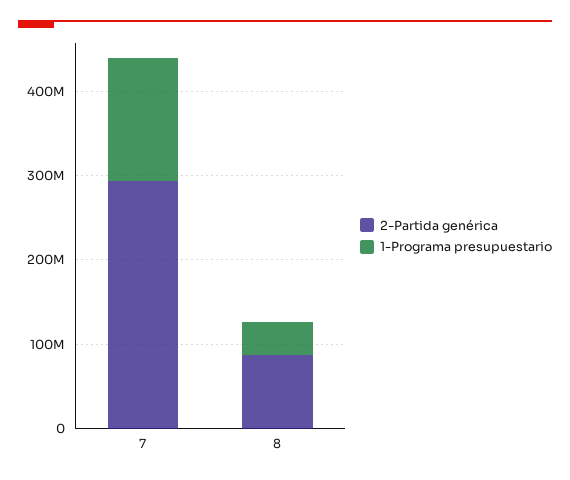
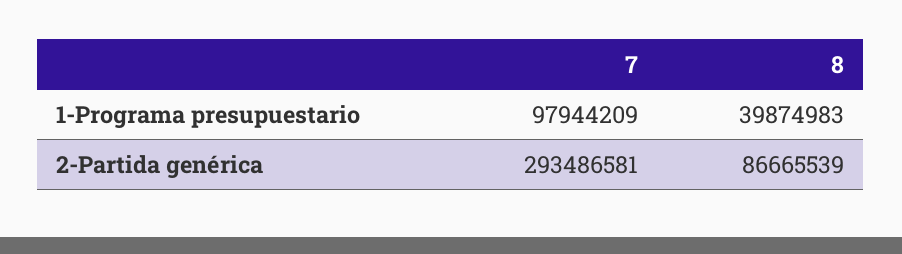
  {
    "2-Partida genérica": {
      "7": 293486581,
      "8": 86665539
    },
    "1-Programa presupuestario": {
-     "7": 140000000,
+     "7": 97944209,
      "8": 39874983
    }
  }

